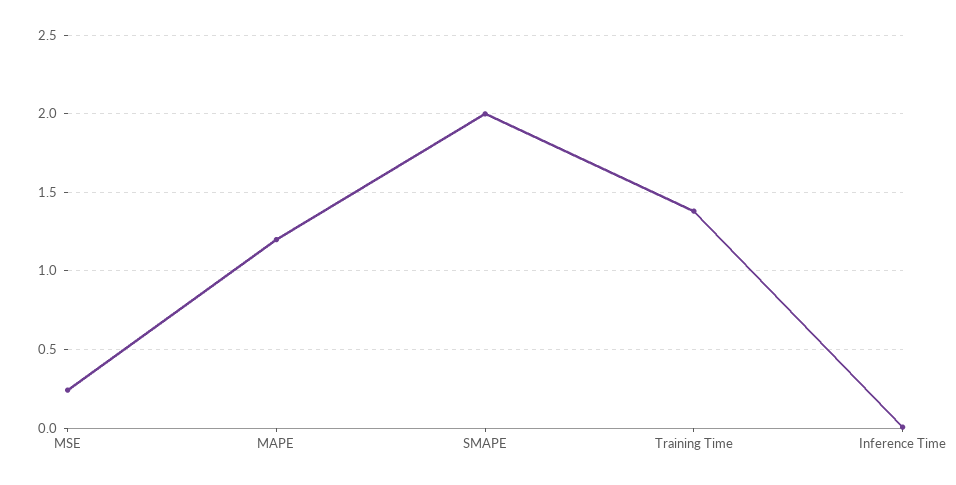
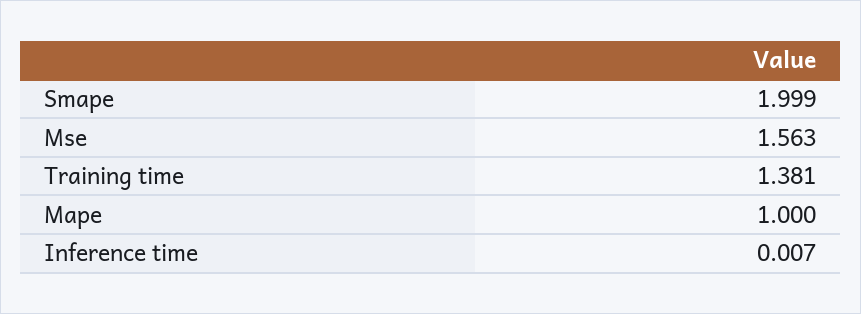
  {
-   "MSE": 0.25,
+   "MSE": 1.563,
-   "MAPE": 1.2,
+   "MAPE": 1,
    "SMAPE": 1.999,
    "Training Time": 1.381,
    "Inference Time": 0.007
  }

